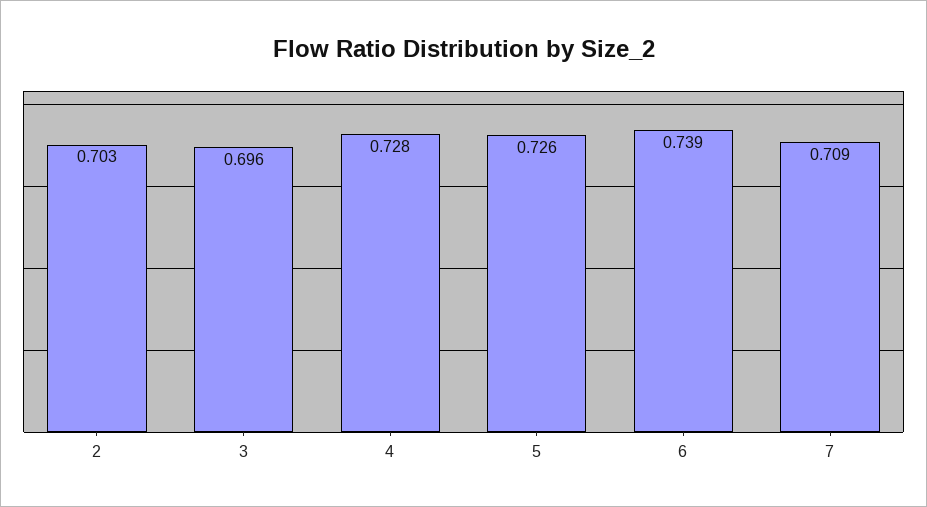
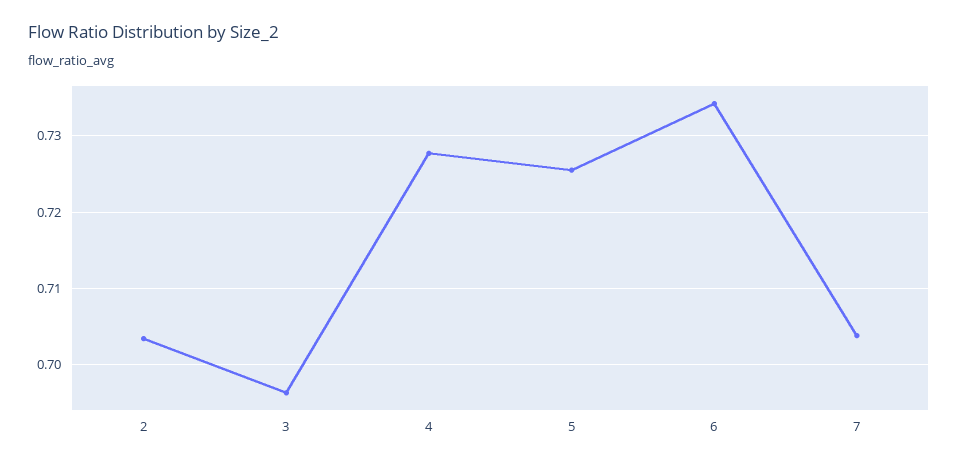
  {
    "2": 0.703,
    "3": 0.696,
    "4": 0.728,
    "5": 0.726,
-   "6": 0.739,
+   "6": 0.734,
-   "7": 0.709
+   "7": 0.704
  }

